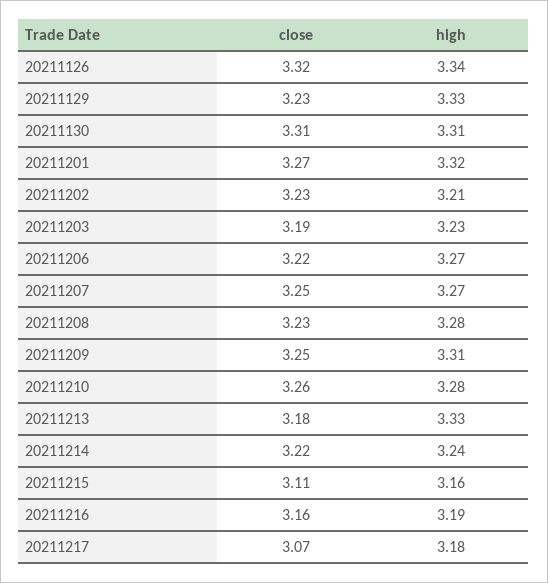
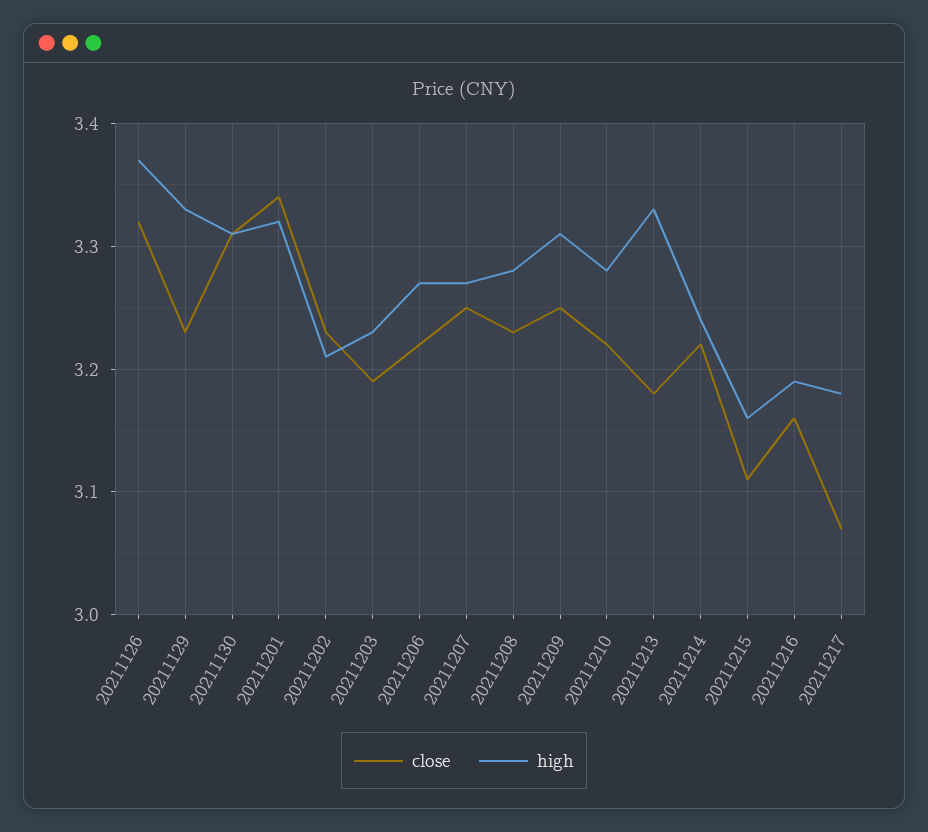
  {
    "close": {
      "20211126": 3.32,
      "20211129": 3.23,
      "20211130": 3.31,
-     "20211201": 3.27,
+     "20211201": 3.34,
      "20211202": 3.23,
      "20211203": 3.19,
      "20211206": 3.22,
      "20211207": 3.25,
      "20211208": 3.23,
      "20211209": 3.25,
-     "20211210": 3.26,
+     "20211210": 3.22,
      "20211213": 3.18,
      "20211214": 3.22,
      "20211215": 3.11,
      "20211216": 3.16,
      "20211217": 3.07
    },
    "high": {
-     "20211126": 3.34,
+     "20211126": 3.37,
      "20211129": 3.33,
      "20211130": 3.31,
      "20211201": 3.32,
      "20211202": 3.21,
      "20211203": 3.23,
      "20211206": 3.27,
      "20211207": 3.27,
      "20211208": 3.28,
      "20211209": 3.31,
      "20211210": 3.28,
      "20211213": 3.33,
      "20211214": 3.24,
      "20211215": 3.16,
      "20211216": 3.19,
      "20211217": 3.18
    }
  }

